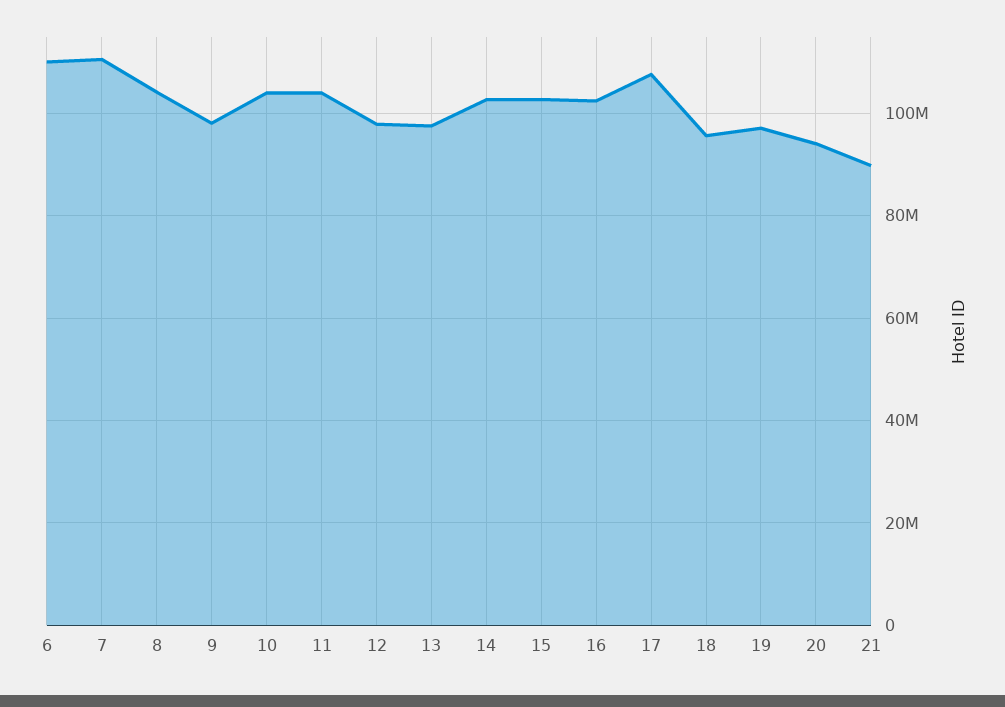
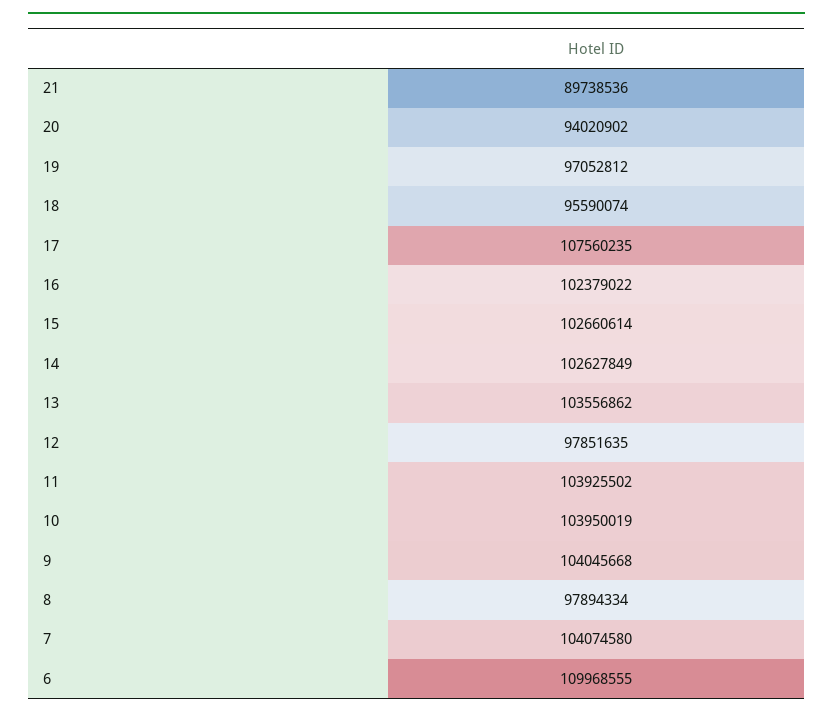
  {
    "6": 109968555,
-   "7": 110000000,
+   "7": 104074580,
-   "8": 104000000,
+   "8": 97894334,
-   "9": 98000000,
+   "9": 104045668,
    "10": 103950019,
    "11": 103925502,
    "12": 97851635,
-   "13": 98000000,
+   "13": 103556862,
    "14": 102627849,
    "15": 102660614,
    "16": 102379022,
    "17": 107560235,
    "18": 95590074,
    "19": 97052812,
    "20": 94020902,
    "21": 89738536
  }

